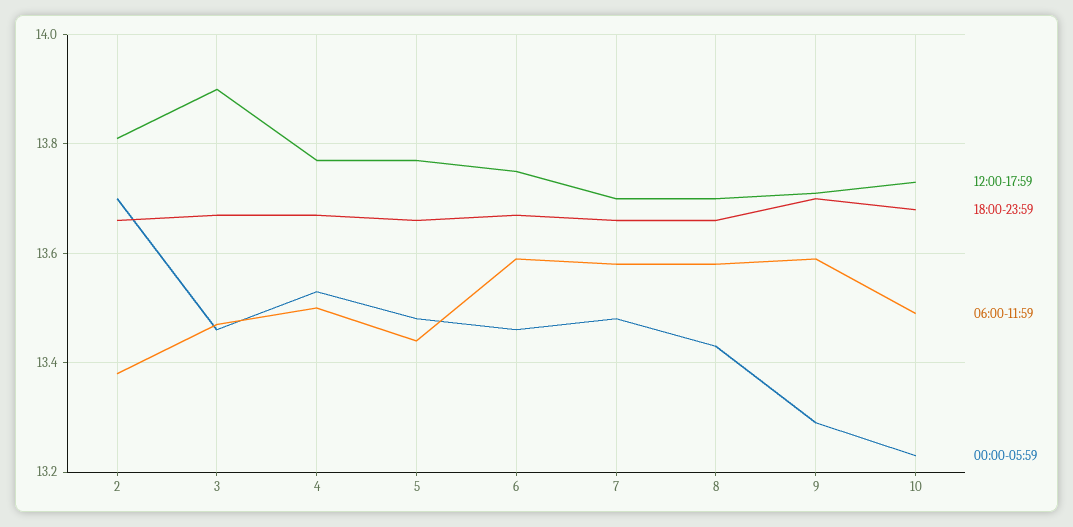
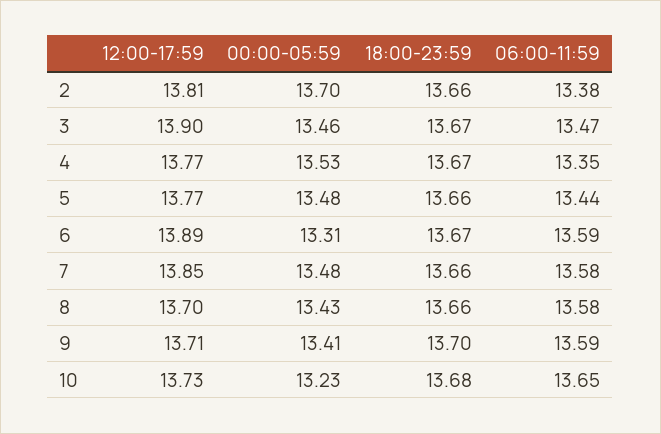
  {
    "12:00-17:59": {
      "2": 13.81,
      "3": 13.9,
      "4": 13.77,
      "5": 13.77,
-     "6": 13.75,
+     "6": 13.89,
-     "7": 13.7,
+     "7": 13.85,
      "8": 13.7,
      "9": 13.71,
      "10": 13.73
    },
    "18:00-23:59": {
      "2": 13.66,
      "3": 13.67,
      "4": 13.67,
      "5": 13.66,
      "6": 13.67,
      "7": 13.66,
      "8": 13.66,
      "9": 13.7,
      "10": 13.68
    },
    "06:00-11:59": {
      "2": 13.38,
      "3": 13.47,
-     "4": 13.5,
+     "4": 13.35,
      "5": 13.44,
      "6": 13.59,
      "7": 13.58,
      "8": 13.58,
      "9": 13.59,
-     "10": 13.5
+     "10": 13.65
    },
    "00:00-05:59": {
      "2": 13.7,
      "3": 13.46,
      "4": 13.53,
      "5": 13.48,
-     "6": 13.45,
+     "6": 13.31,
      "7": 13.48,
      "8": 13.43,
-     "9": 13.3,
+     "9": 13.41,
      "10": 13.23
    }
  }

